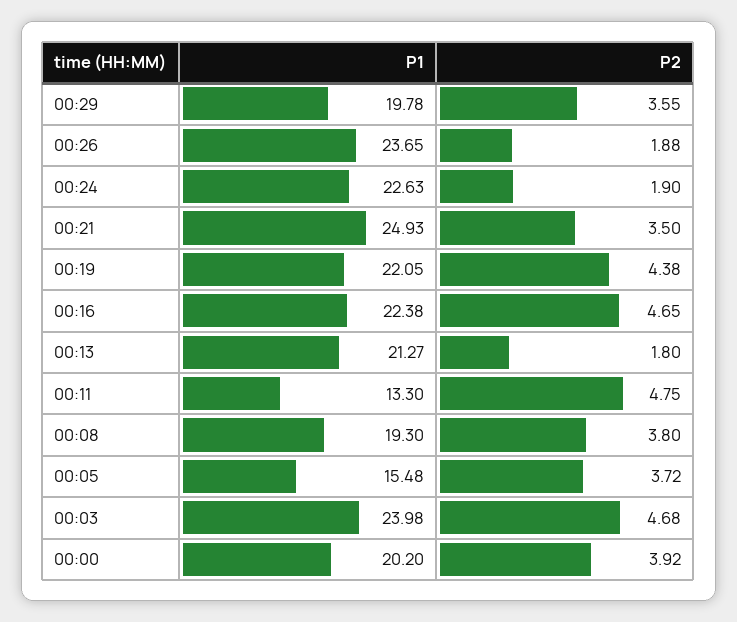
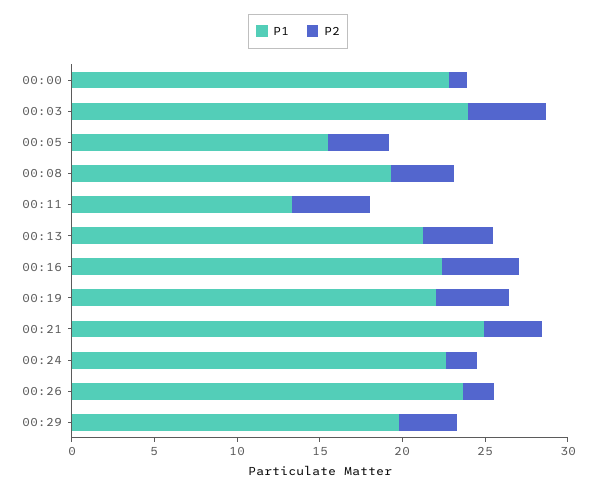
  {
    "P1": {
      "00:29": 19.78,
      "00:26": 23.65,
      "00:24": 22.63,
      "00:21": 24.93,
      "00:19": 22.05,
      "00:16": 22.38,
      "00:13": 21.27,
      "00:11": 13.3,
      "00:08": 19.3,
      "00:05": 15.48,
      "00:03": 23.98,
-     "00:00": 20.2
+     "00:00": 23
    },
    "P2": {
      "00:29": 3.55,
      "00:26": 1.88,
      "00:24": 1.9,
      "00:21": 3.5,
      "00:19": 4.38,
      "00:16": 4.65,
-     "00:13": 1.8,
+     "00:13": 4,
      "00:11": 4.75,
      "00:08": 3.8,
      "00:05": 3.72,
      "00:03": 4.68,
-     "00:00": 3.92
+     "00:00": 1
    }
  }

